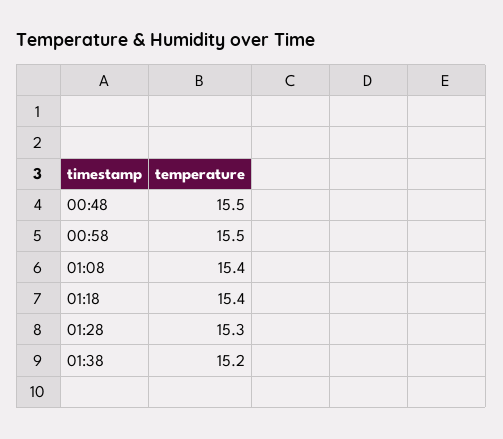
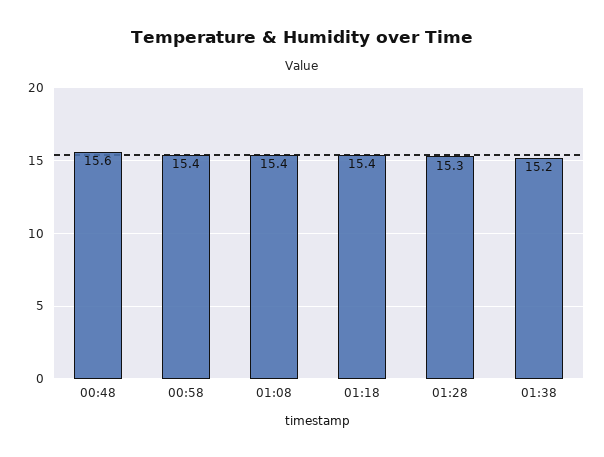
  {
-   "00:48": 15.5,
+   "00:48": 15.6,
-   "00:58": 15.5,
+   "00:58": 15.4,
    "01:08": 15.4,
    "01:18": 15.4,
    "01:28": 15.3,
    "01:38": 15.2
  }

